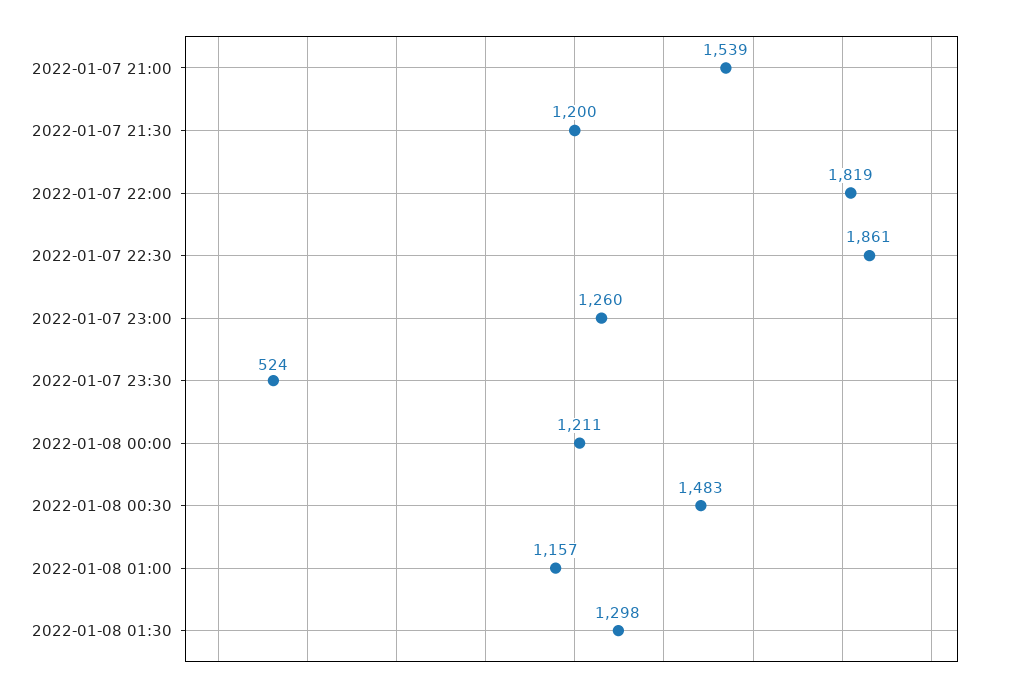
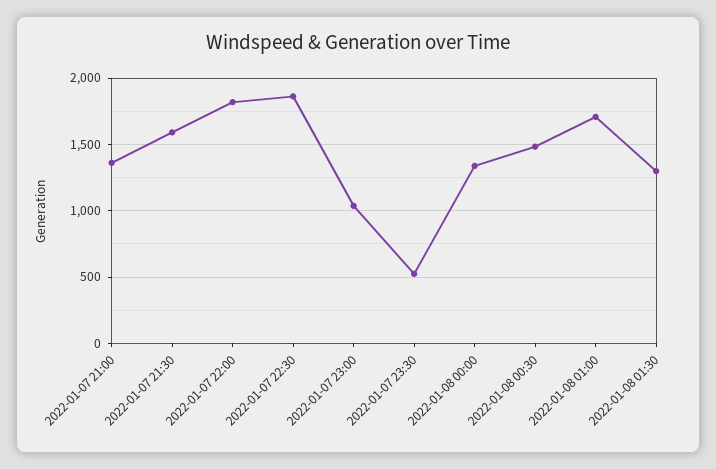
  {
-   "2022-01-07 21:00": 1539,
+   "2022-01-07 21:00": 1350,
-   "2022-01-07 21:30": 1200,
+   "2022-01-07 21:30": 1600,
    "2022-01-07 22:00": 1819,
    "2022-01-07 22:30": 1861,
-   "2022-01-07 23:00": 1260,
+   "2022-01-07 23:00": 1050,
    "2022-01-07 23:30": 524,
-   "2022-01-08 00:00": 1211,
+   "2022-01-08 00:00": 1350,
    "2022-01-08 00:30": 1483,
-   "2022-01-08 01:00": 1157,
+   "2022-01-08 01:00": 1700,
    "2022-01-08 01:30": 1298
  }

